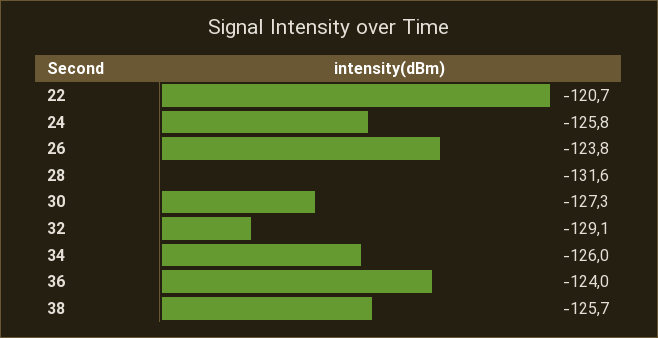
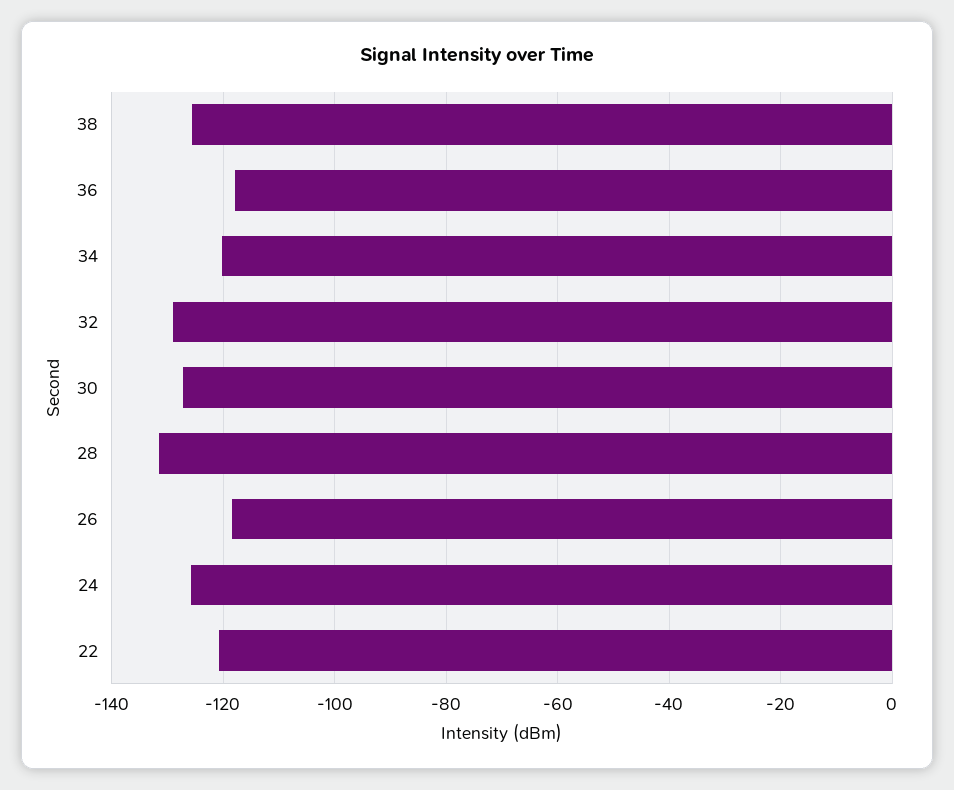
  {
    "22": -120.7,
    "24": -125.8,
-   "26": -123.8,
+   "26": -118,
    "28": -131.6,
    "30": -127.3,
    "32": -129.1,
-   "34": -126,
+   "34": -120,
-   "36": -124,
+   "36": -118,
    "38": -125.7
  }

